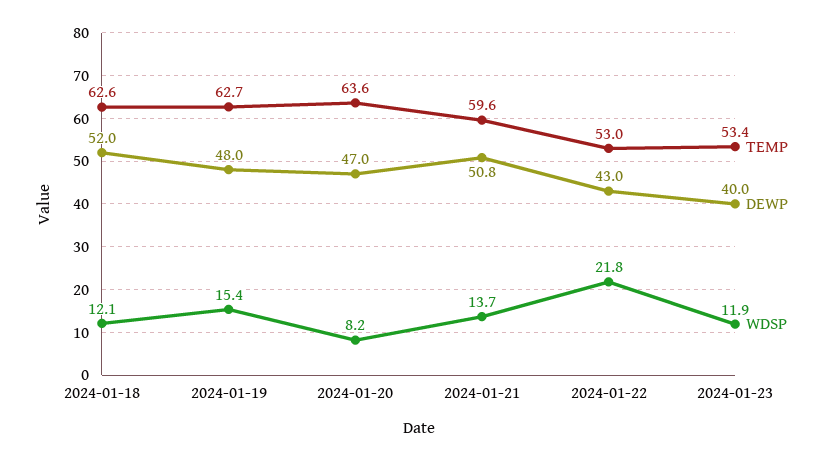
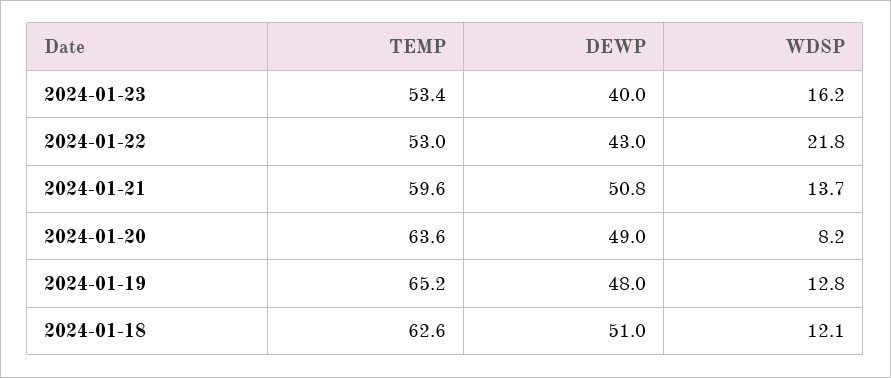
  {
    "TEMP": {
      "2024-01-18": 62.6,
-     "2024-01-19": 62.7,
+     "2024-01-19": 65.2,
      "2024-01-20": 63.6,
      "2024-01-21": 59.6,
      "2024-01-22": 53,
      "2024-01-23": 53.4
    },
    "DEWP": {
-     "2024-01-18": 52,
+     "2024-01-18": 51,
      "2024-01-19": 48,
-     "2024-01-20": 47,
+     "2024-01-20": 49,
      "2024-01-21": 50.8,
      "2024-01-22": 43,
      "2024-01-23": 40
    },
    "WDSP": {
      "2024-01-18": 12.1,
-     "2024-01-19": 15.4,
+     "2024-01-19": 12.8,
      "2024-01-20": 8.2,
      "2024-01-21": 13.7,
      "2024-01-22": 21.8,
-     "2024-01-23": 11.9
+     "2024-01-23": 16.2
    }
  }

